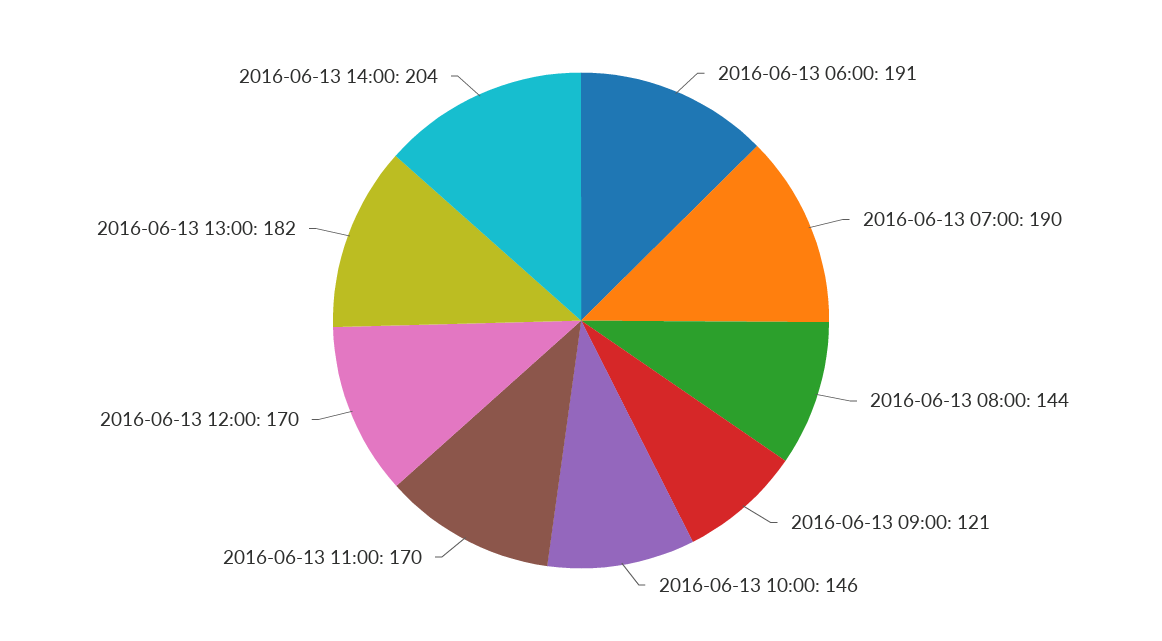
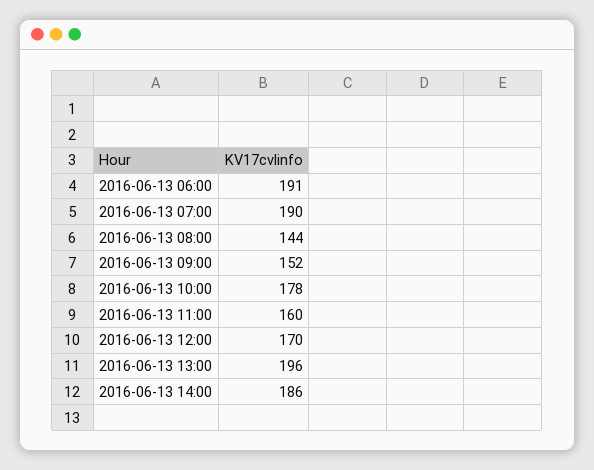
  {
    "2016-06-13 06:00": 191,
    "2016-06-13 07:00": 190,
    "2016-06-13 08:00": 144,
-   "2016-06-13 09:00": 121,
+   "2016-06-13 09:00": 152,
-   "2016-06-13 10:00": 146,
+   "2016-06-13 10:00": 178,
-   "2016-06-13 11:00": 170,
+   "2016-06-13 11:00": 160,
    "2016-06-13 12:00": 170,
-   "2016-06-13 13:00": 182,
+   "2016-06-13 13:00": 196,
-   "2016-06-13 14:00": 204
+   "2016-06-13 14:00": 186
  }

